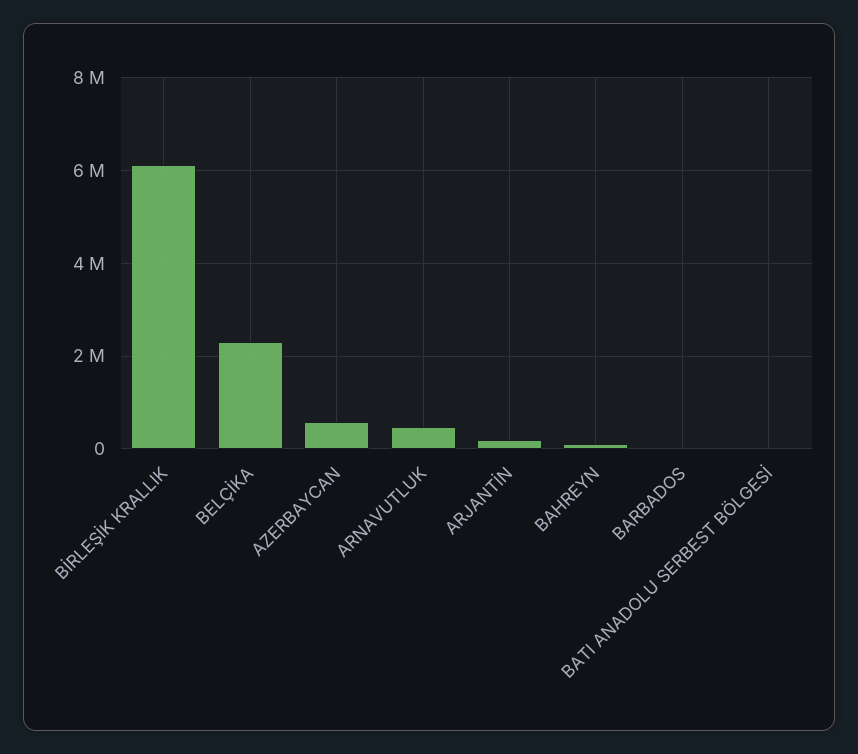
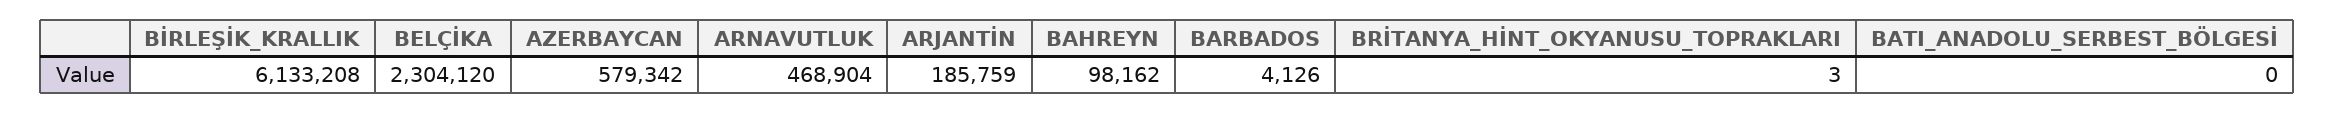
  {
    "BİRLEŞİK KRALLIK": 6133208,
    "BELÇİKA": 2304120,
    "AZERBAYCAN": 579342,
    "ARNAVUTLUK": 468904,
    "ARJANTİN": 185759,
    "BAHREYN": 98162,
    "BARBADOS": 4126,
-   "BATI ANADOLU SERBEST BÖLGESİ": 0
+   "BATI ANADOLU SERBEST BÖLGESİ": 0,
+   "BRİTANYA_HİNT_OKYANUSU_TOPRAKLARI": 3
  }

